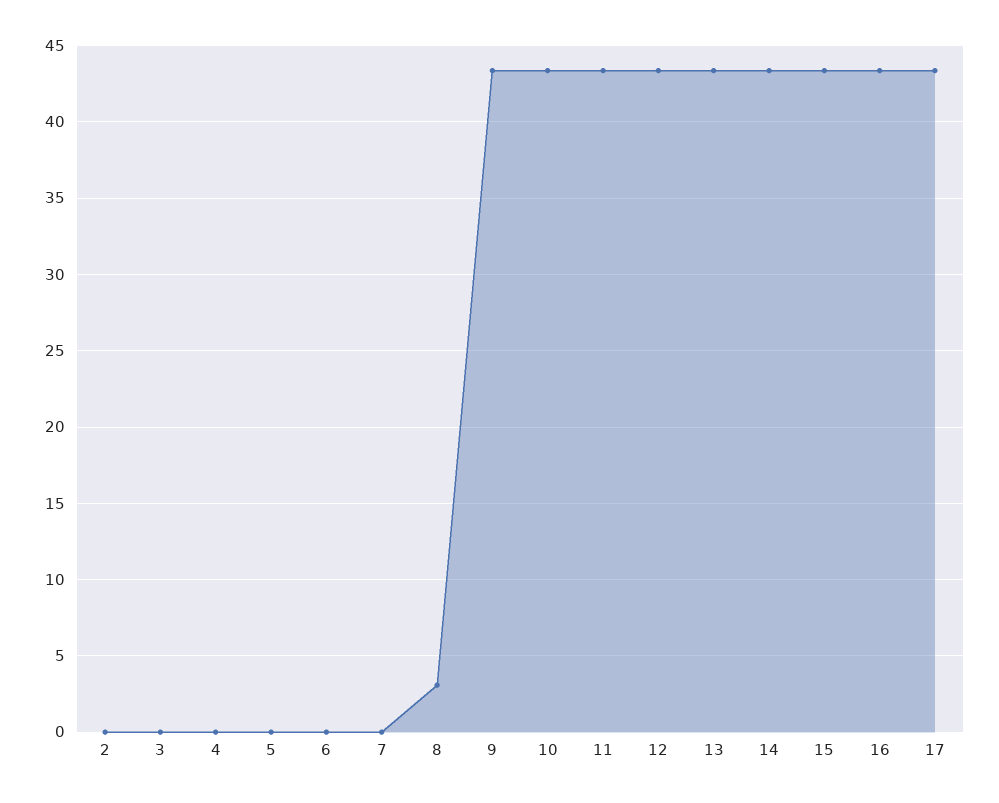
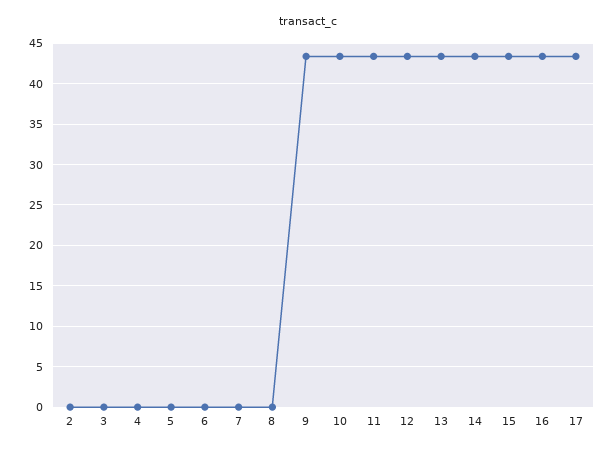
  {
    "2": 0,
    "3": 0,
    "4": 0,
    "5": 0,
    "6": 0,
    "7": 0,
-   "8": 3,
+   "8": 0,
    "9": 43.5,
    "10": 43.5,
    "11": 43.5,
    "12": 43.5,
    "13": 43.5,
    "14": 43.5,
    "15": 43.5,
    "16": 43.5,
    "17": 43.5
  }

